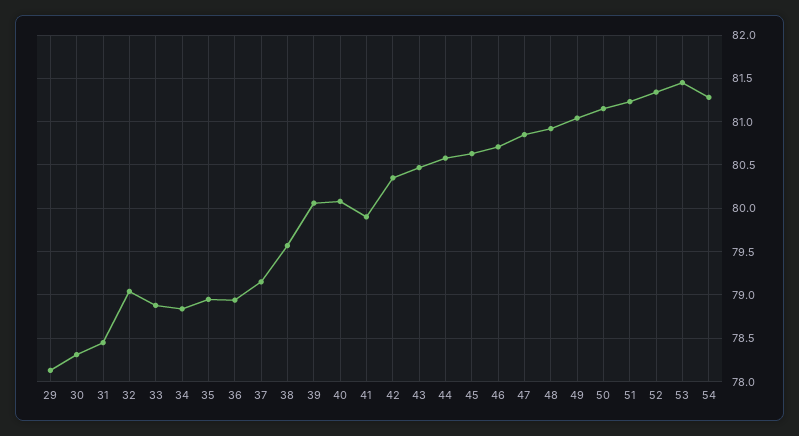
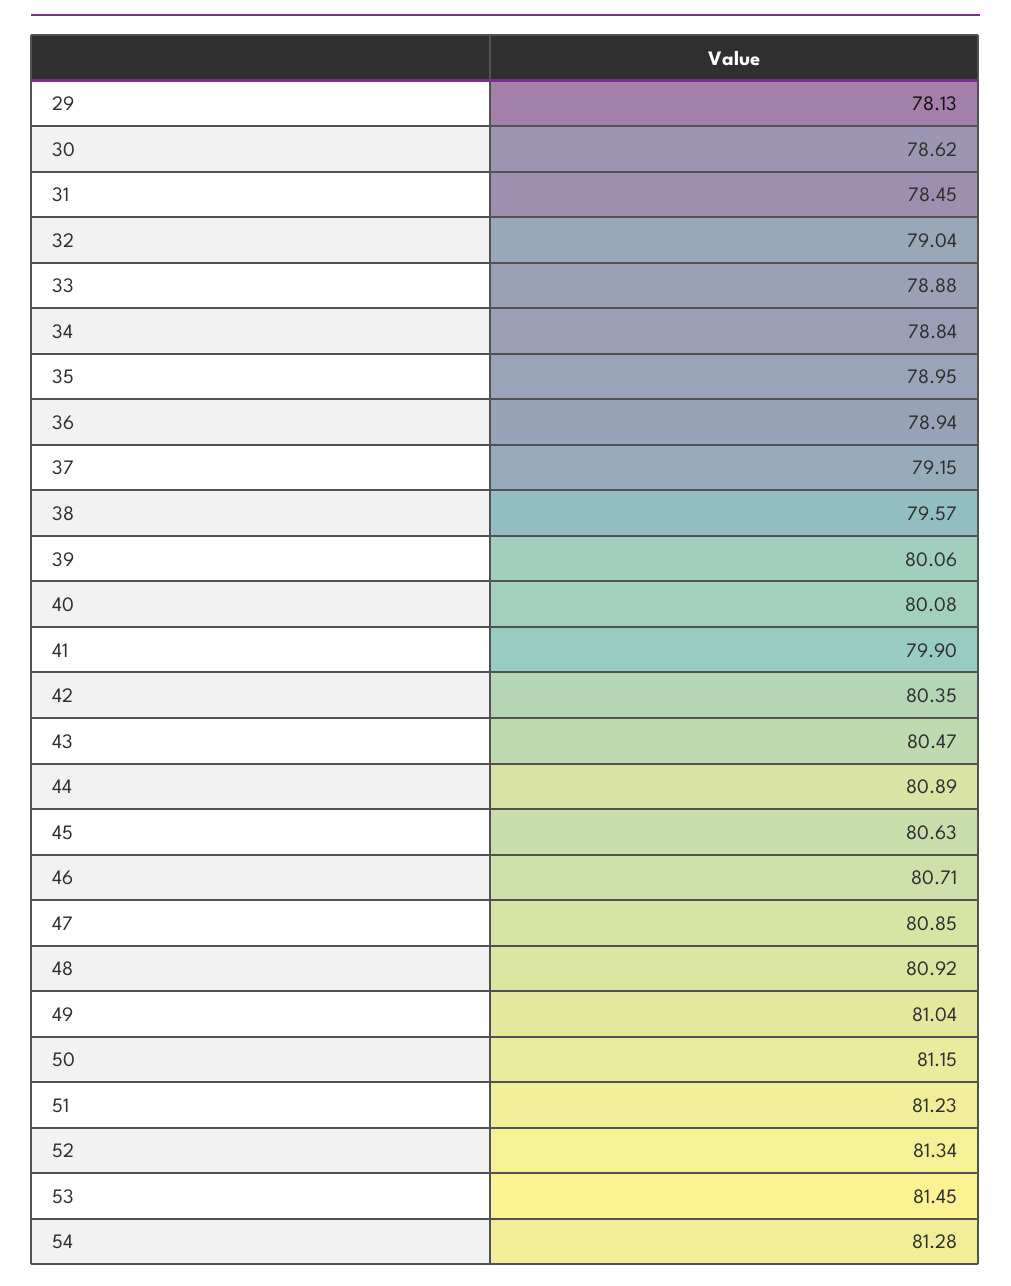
  {
    "29": 78.13,
-   "30": 78.3,
+   "30": 78.62,
    "31": 78.45,
    "32": 79.04,
    "33": 78.88,
    "34": 78.84,
    "35": 78.95,
    "36": 78.94,
    "37": 79.15,
    "38": 79.57,
    "39": 80.06,
    "40": 80.08,
    "41": 79.9,
    "42": 80.35,
    "43": 80.47,
-   "44": 80.6,
+   "44": 80.89,
    "45": 80.63,
    "46": 80.71,
    "47": 80.85,
    "48": 80.92,
    "49": 81.04,
    "50": 81.15,
    "51": 81.23,
    "52": 81.34,
    "53": 81.45,
    "54": 81.28
  }

